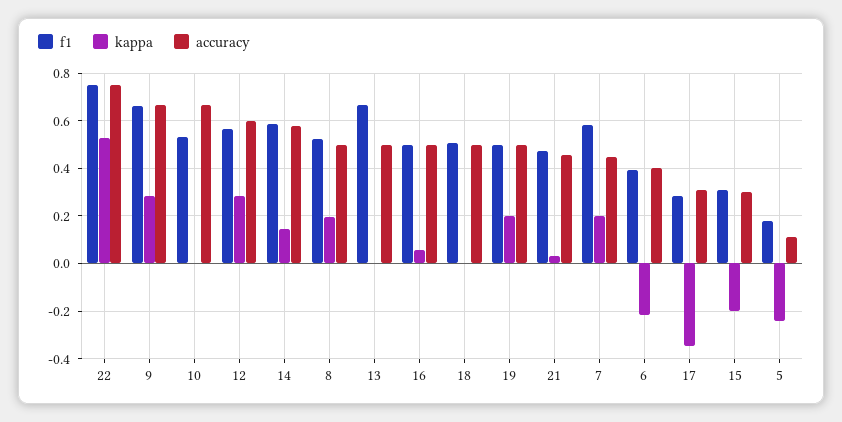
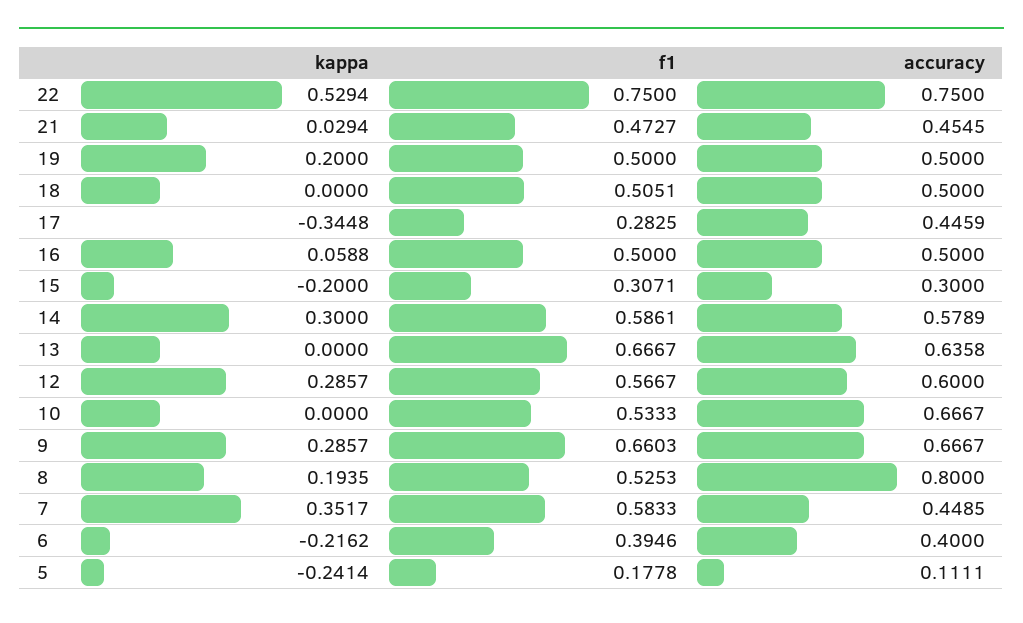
  {
    "f1": {
      "22": 0.75,
      "9": 0.6603,
      "10": 0.5333,
      "12": 0.5667,
      "14": 0.5861,
      "8": 0.5253,
      "13": 0.6667,
      "16": 0.5,
      "18": 0.5051,
      "19": 0.5,
      "21": 0.4727,
      "7": 0.5833,
      "6": 0.3946,
      "17": 0.2825,
      "15": 0.3071,
      "5": 0.1778
    },
    "kappa": {
      "22": 0.5294,
      "9": 0.2857,
      "10": 0,
      "12": 0.2857,
-     "14": 0.15,
+     "14": 0.3,
      "8": 0.1935,
      "13": 0,
      "16": 0.0588,
      "18": 0,
      "19": 0.2,
      "21": 0.0294,
-     "7": 0.2,
+     "7": 0.3517,
      "6": -0.2162,
      "17": -0.3448,
      "15": -0.2,
      "5": -0.2414
    },
    "accuracy": {
      "22": 0.75,
      "9": 0.6667,
      "10": 0.6667,
      "12": 0.6,
      "14": 0.5789,
-     "8": 0.5,
+     "8": 0.8,
-     "13": 0.5,
+     "13": 0.6358,
      "16": 0.5,
      "18": 0.5,
      "19": 0.5,
      "21": 0.4545,
      "7": 0.4485,
      "6": 0.4,
-     "17": 0.3,
+     "17": 0.4459,
      "15": 0.3,
      "5": 0.1111
    }
  }

